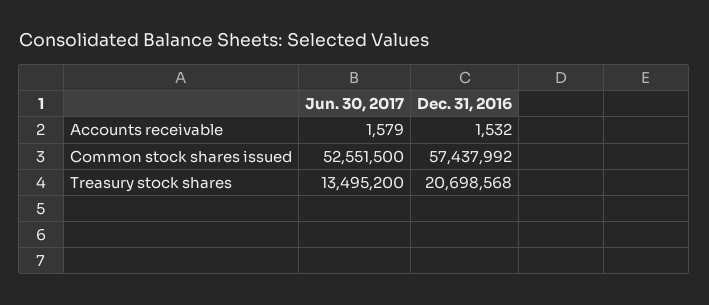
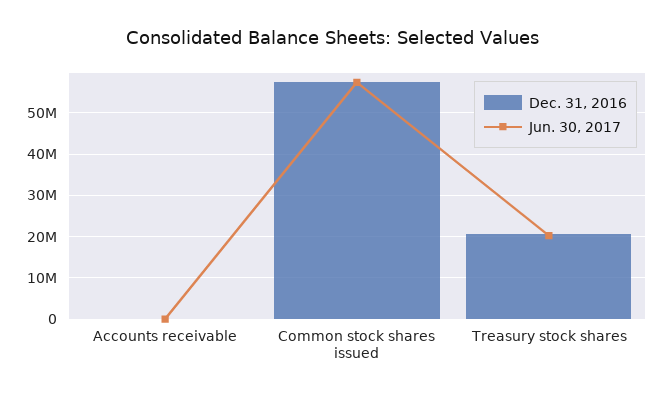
  {
    "Jun. 30, 2017": {
      "Accounts receivable": 1579,
-     "Common stock shares issued": 52551500,
+     "Common stock shares issued": 58000000,
-     "Treasury stock shares": 13495200
+     "Treasury stock shares": 20000000
    },
    "Dec. 31, 2016": {
      "Accounts receivable": 1532,
      "Common stock shares issued": 57437992,
      "Treasury stock shares": 20698568
    }
  }

